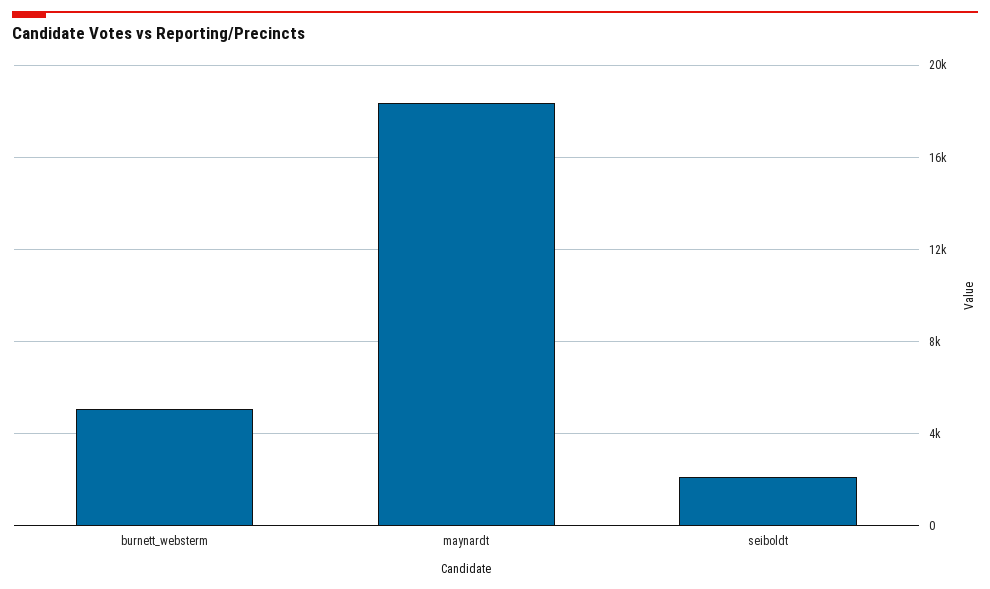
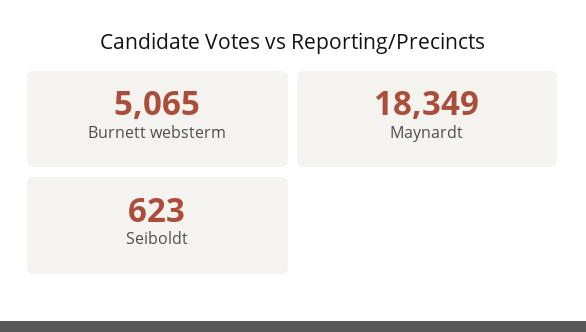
  {
    "burnett_websterm": 5065,
    "maynardt": 18349,
-   "seiboldt": 2000
+   "seiboldt": 623
  }

